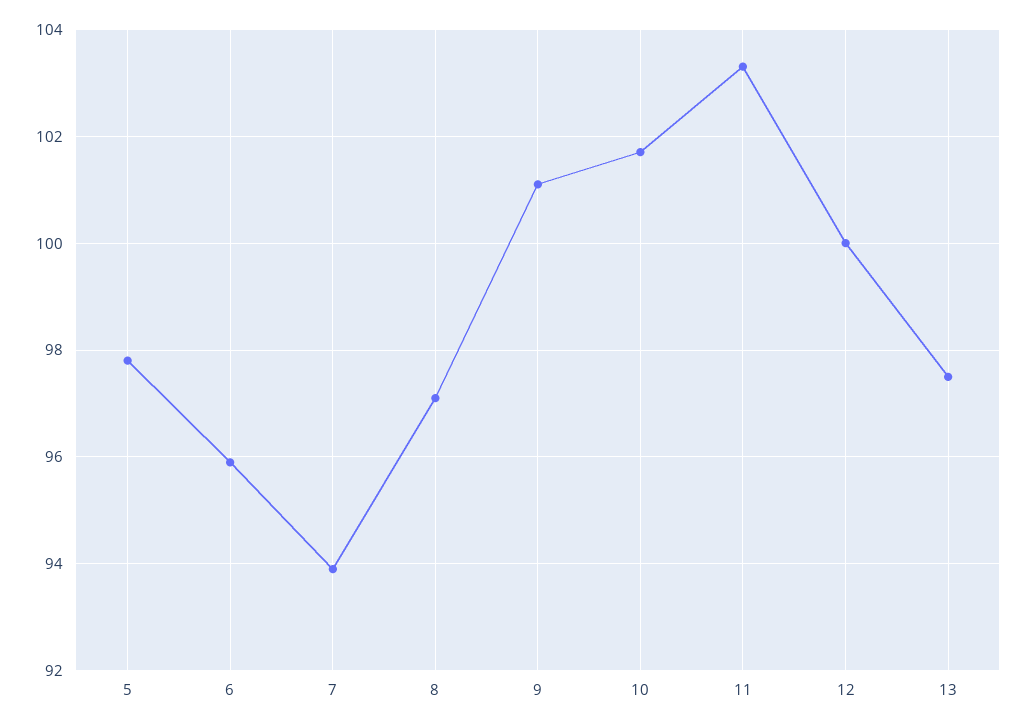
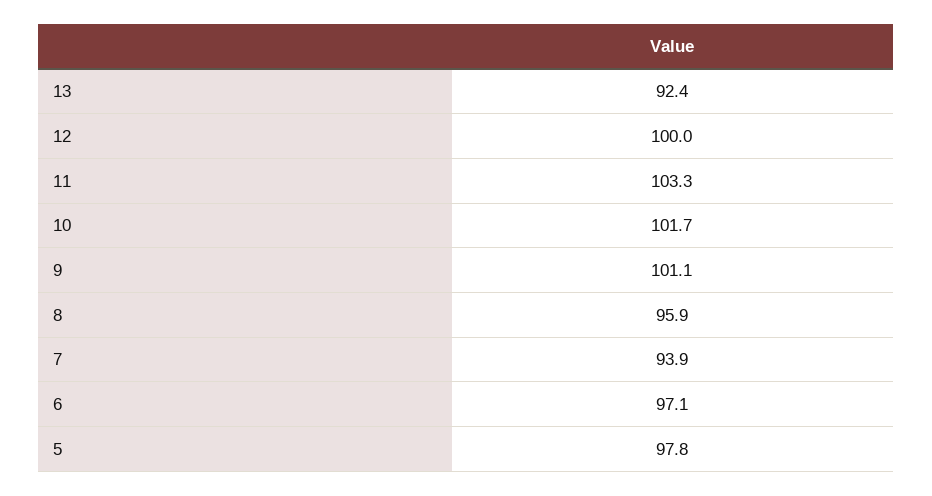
  {
    "5": 97.8,
-   "6": 96,
+   "6": 97.1,
    "7": 93.9,
-   "8": 97,
+   "8": 95.9,
    "9": 101.1,
    "10": 101.7,
    "11": 103.3,
    "12": 100,
-   "13": 97.5
+   "13": 92.4
  }

